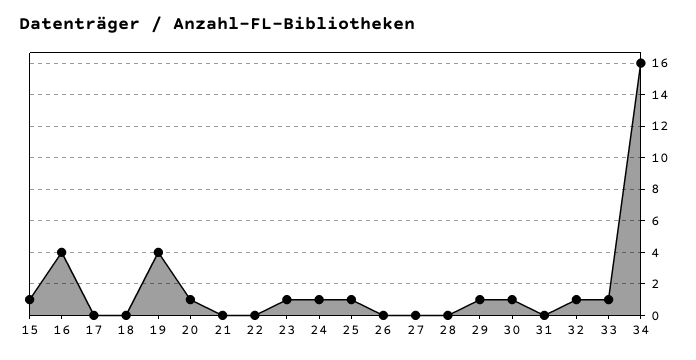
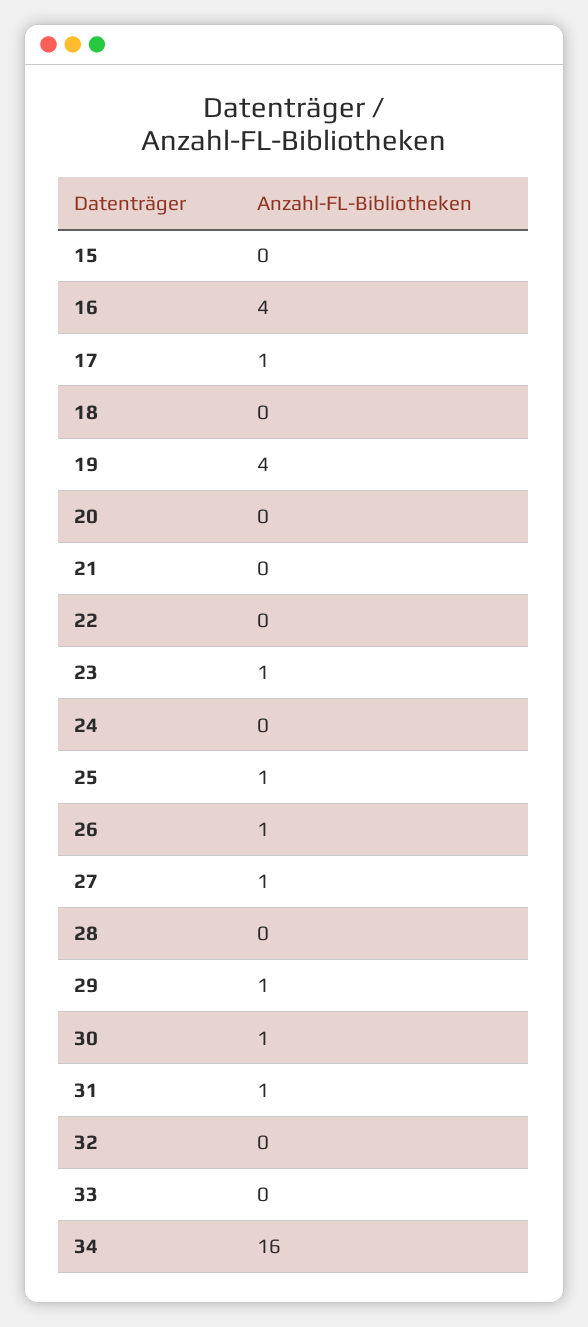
  {
-   "15": 1,
+   "15": 0,
    "16": 4,
-   "17": 0,
+   "17": 1,
    "18": 0,
    "19": 4,
-   "20": 1,
+   "20": 0,
    "21": 0,
    "22": 0,
    "23": 1,
-   "24": 1,
+   "24": 0,
    "25": 1,
-   "26": 0,
+   "26": 1,
-   "27": 0,
+   "27": 1,
    "28": 0,
    "29": 1,
    "30": 1,
-   "31": 0,
+   "31": 1,
-   "32": 1,
+   "32": 0,
-   "33": 1,
+   "33": 0,
    "34": 16
  }

